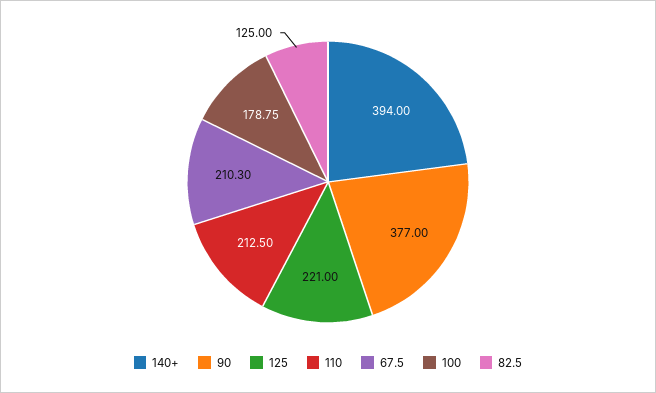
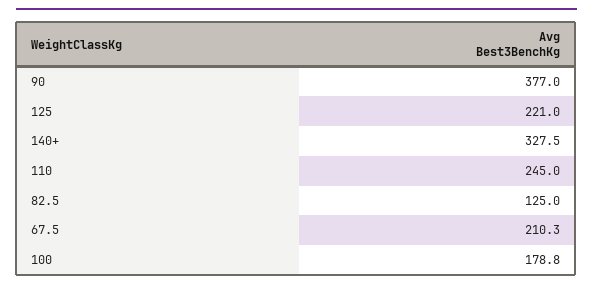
  {
-   "140+": 394,
+   "140+": 327.5,
    "90": 377,
    "125": 221,
-   "110": 212.5,
+   "110": 245,
    "67.5": 210.3,
    "100": 178.75,
    "82.5": 125
  }

